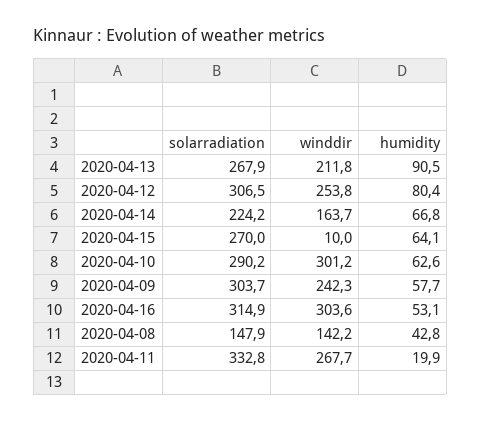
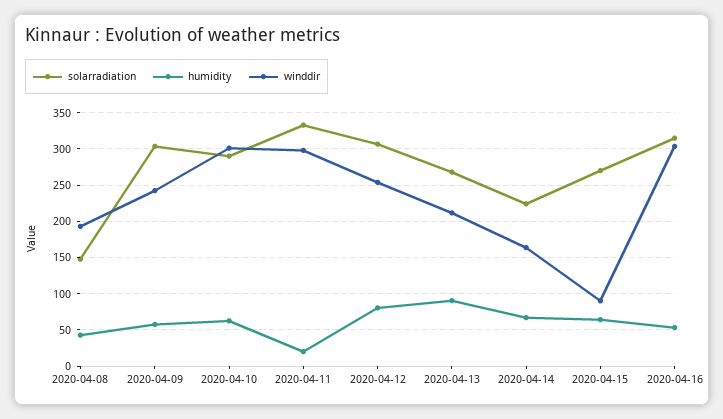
  {
    "solarradiation": {
      "2020-04-13": 267.9,
      "2020-04-12": 306.5,
      "2020-04-14": 224.2,
      "2020-04-15": 270,
      "2020-04-10": 290.2,
      "2020-04-09": 303.7,
      "2020-04-16": 314.9,
      "2020-04-08": 147.9,
      "2020-04-11": 332.8
    },
    "winddir": {
      "2020-04-13": 211.8,
      "2020-04-12": 253.8,
      "2020-04-14": 163.7,
-     "2020-04-15": 10,
+     "2020-04-15": 90,
      "2020-04-10": 301.2,
      "2020-04-09": 242.3,
      "2020-04-16": 303.6,
-     "2020-04-08": 142.2,
+     "2020-04-08": 190,
-     "2020-04-11": 267.7
+     "2020-04-11": 300
    },
    "humidity": {
      "2020-04-13": 90.5,
      "2020-04-12": 80.4,
      "2020-04-14": 66.8,
      "2020-04-15": 64.1,
      "2020-04-10": 62.6,
      "2020-04-09": 57.7,
      "2020-04-16": 53.1,
      "2020-04-08": 42.8,
      "2020-04-11": 19.9
    }
  }

